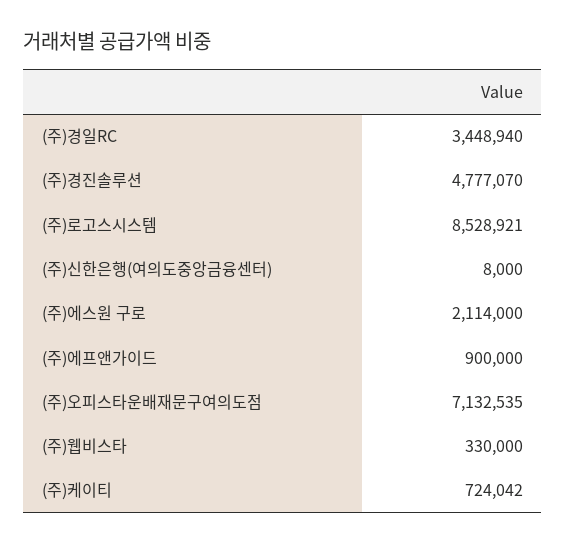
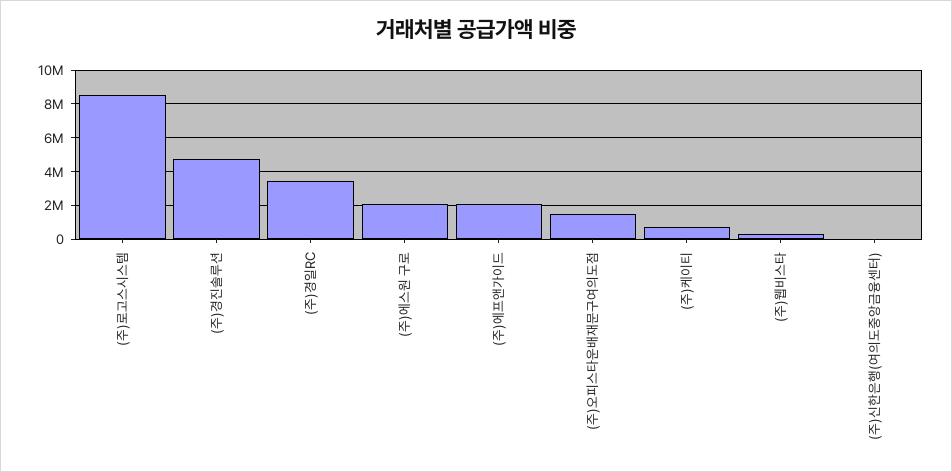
  {
    "(주)경일RC": 3448940,
    "(주)경진솔루션": 4777070,
    "(주)로고스시스템": 8528921,
    "(주)신한은행(여의도중앙금융센터)": 8000,
    "(주)에스원 구로": 2114000,
-   "(주)에프앤가이드": 900000,
+   "(주)에프앤가이드": 2000000,
-   "(주)오피스타운배재문구여의도점": 7132535,
+   "(주)오피스타운배재문구여의도점": 1500000,
    "(주)웹비스타": 330000,
    "(주)케이티": 724042
  }

